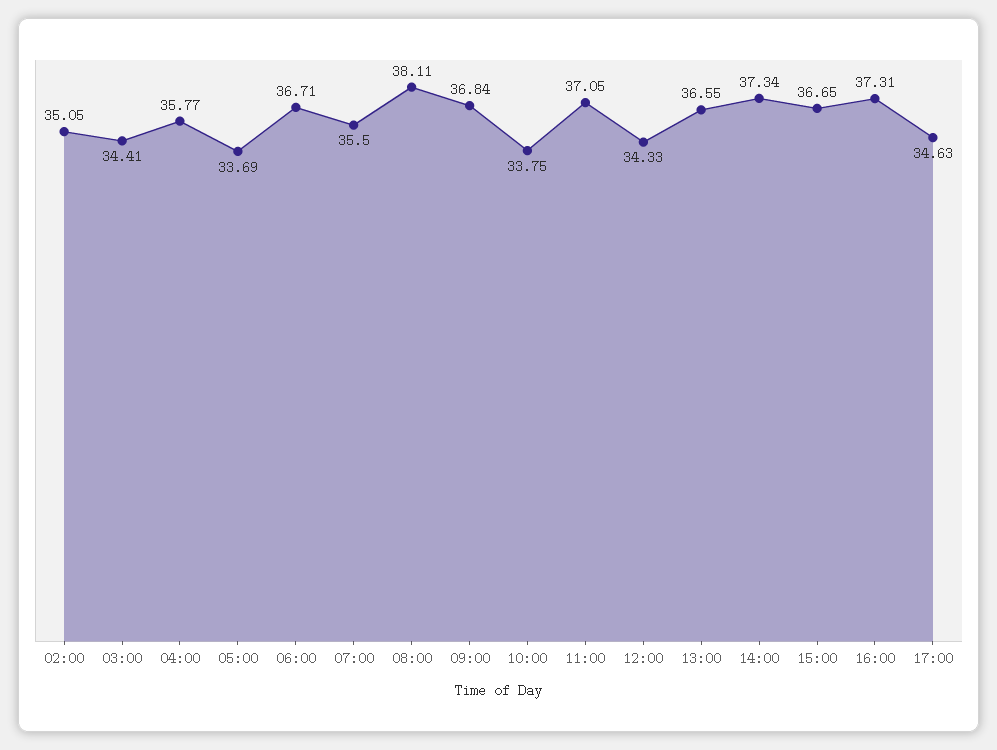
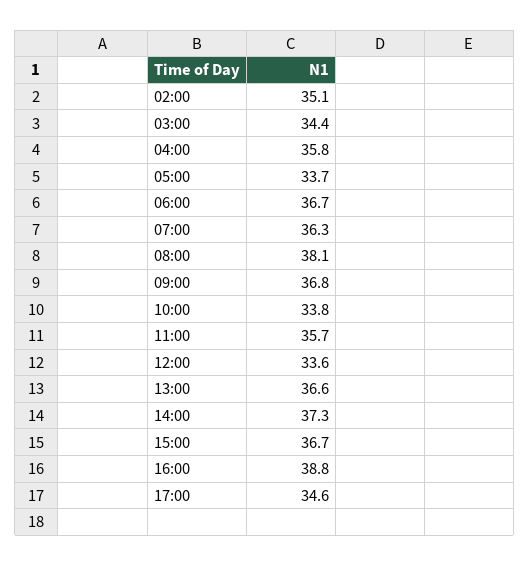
  {
    "02:00": 35.05,
    "03:00": 34.41,
    "04:00": 35.77,
    "05:00": 33.69,
    "06:00": 36.71,
-   "07:00": 35.5,
+   "07:00": 36.3,
    "08:00": 38.11,
    "09:00": 36.84,
    "10:00": 33.75,
-   "11:00": 37.05,
+   "11:00": 35.7,
-   "12:00": 34.33,
+   "12:00": 33.6,
    "13:00": 36.55,
    "14:00": 37.34,
    "15:00": 36.65,
-   "16:00": 37.31,
+   "16:00": 38.8,
    "17:00": 34.63
  }

